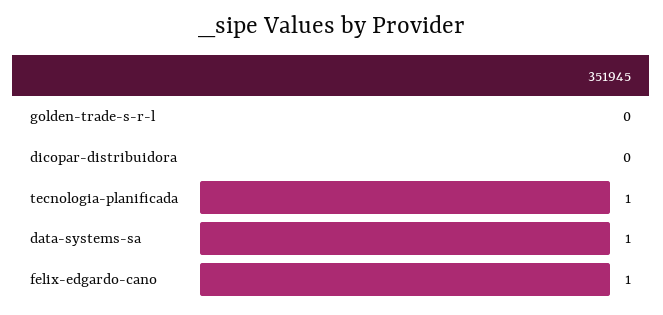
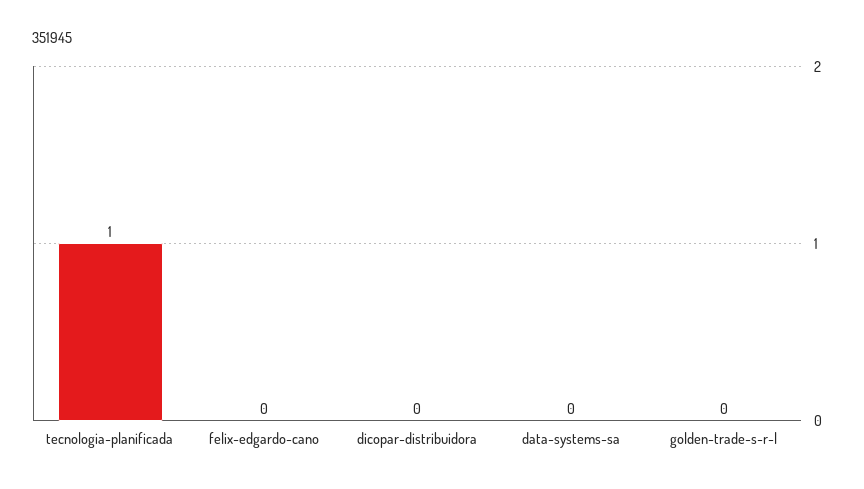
  {
    "golden-trade-s-r-l": 0,
    "dicopar-distribuidora": 0,
    "tecnologia-planificada": 1,
-   "data-systems-sa": 1,
+   "data-systems-sa": 0,
-   "felix-edgardo-cano": 1
+   "felix-edgardo-cano": 0
  }

